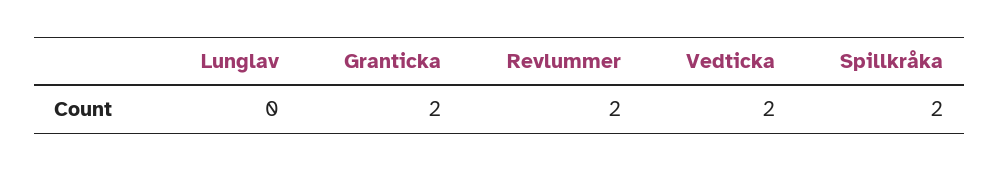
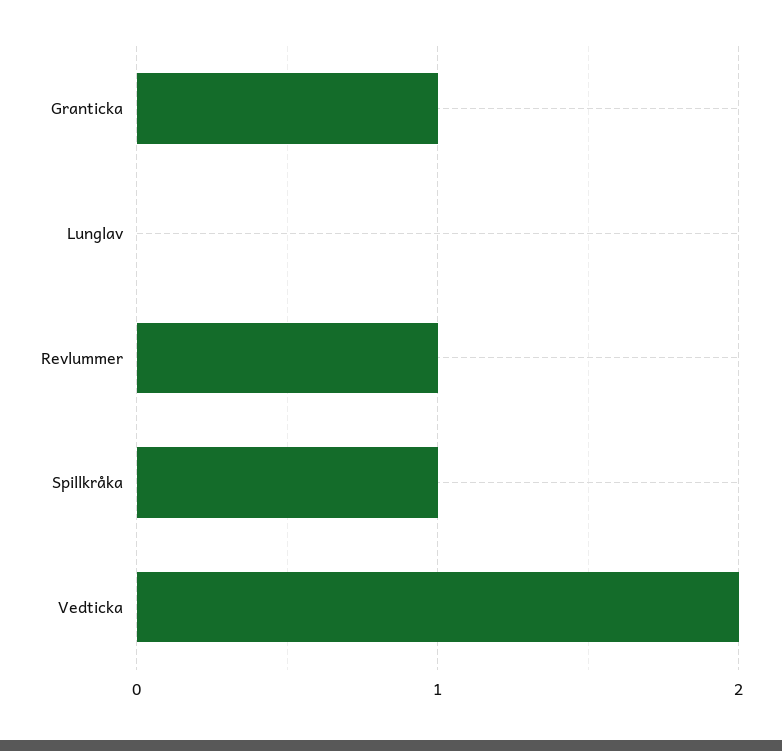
  {
    "Lunglav": 0,
-   "Granticka": 2,
+   "Granticka": 1,
-   "Revlummer": 2,
+   "Revlummer": 1,
    "Vedticka": 2,
-   "Spillkråka": 2
+   "Spillkråka": 1
  }

